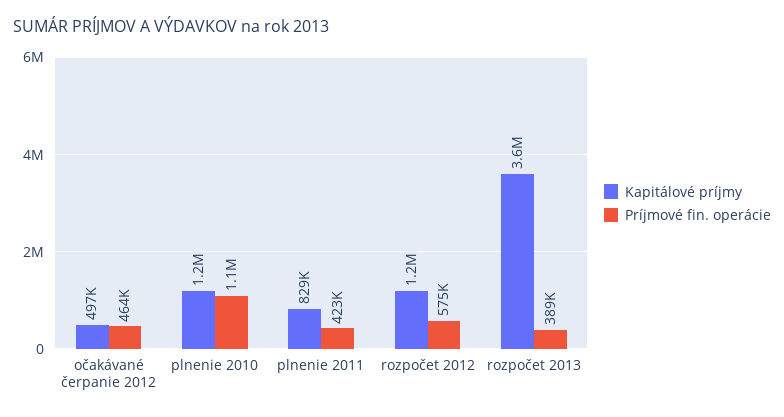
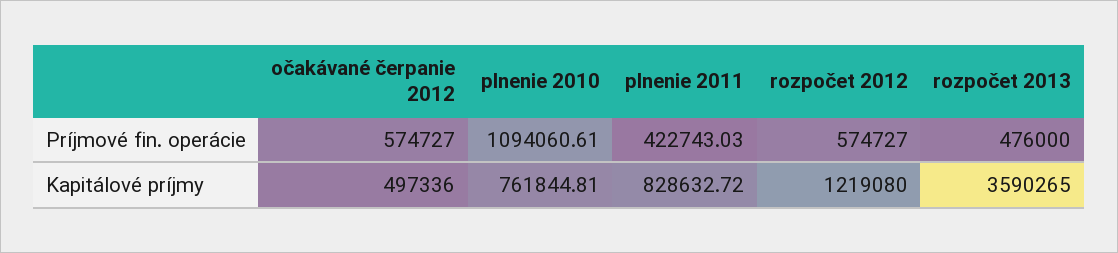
  {
    "Kapitálové príjmy": {
      "očakávané čerpanie 2012": 497336,
-     "plnenie 2010": 1200000,
+     "plnenie 2010": 761844.81,
      "plnenie 2011": 828632.72,
      "rozpočet 2012": 1219080,
      "rozpočet 2013": 3590265
    },
    "Príjmové fin. operácie": {
-     "očakávané čerpanie 2012": 464000,
+     "očakávané čerpanie 2012": 574727,
      "plnenie 2010": 1094060.61,
      "plnenie 2011": 422743.03,
      "rozpočet 2012": 574727,
-     "rozpočet 2013": 389000
+     "rozpočet 2013": 476000
    }
  }

